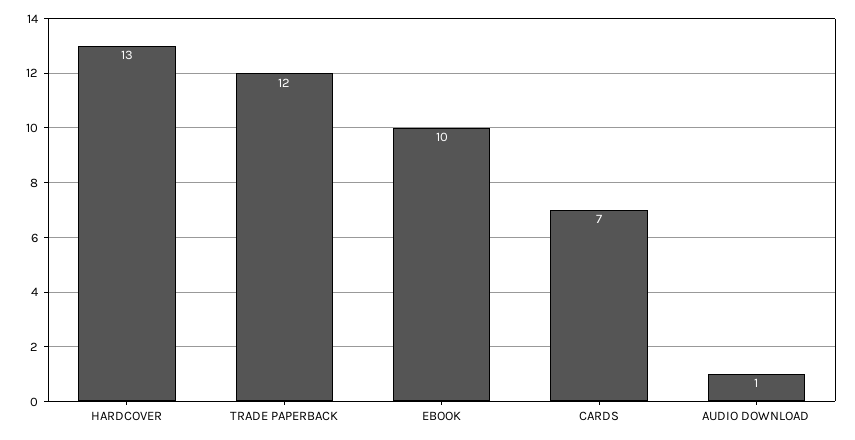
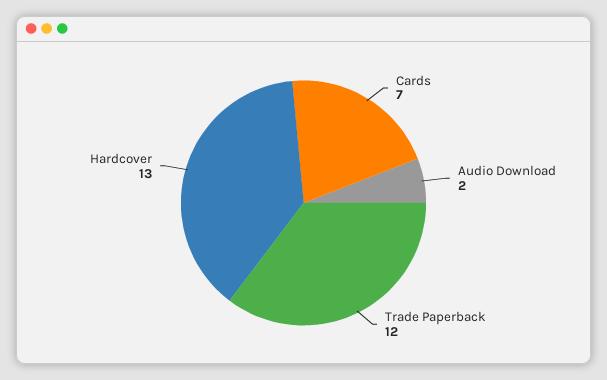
  {
    "HARDCOVER": 13,
    "TRADE PAPERBACK": 12,
-   "EBOOK": 10,
    "CARDS": 7,
-   "AUDIO DOWNLOAD": 1
+   "AUDIO DOWNLOAD": 2
  }

